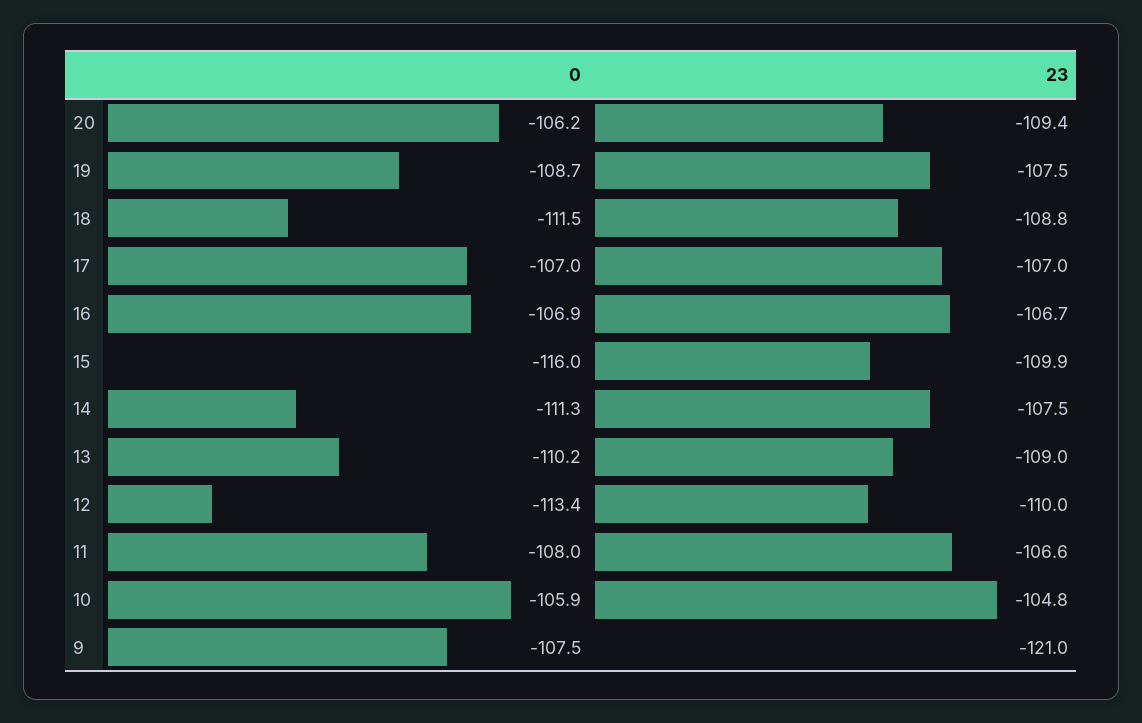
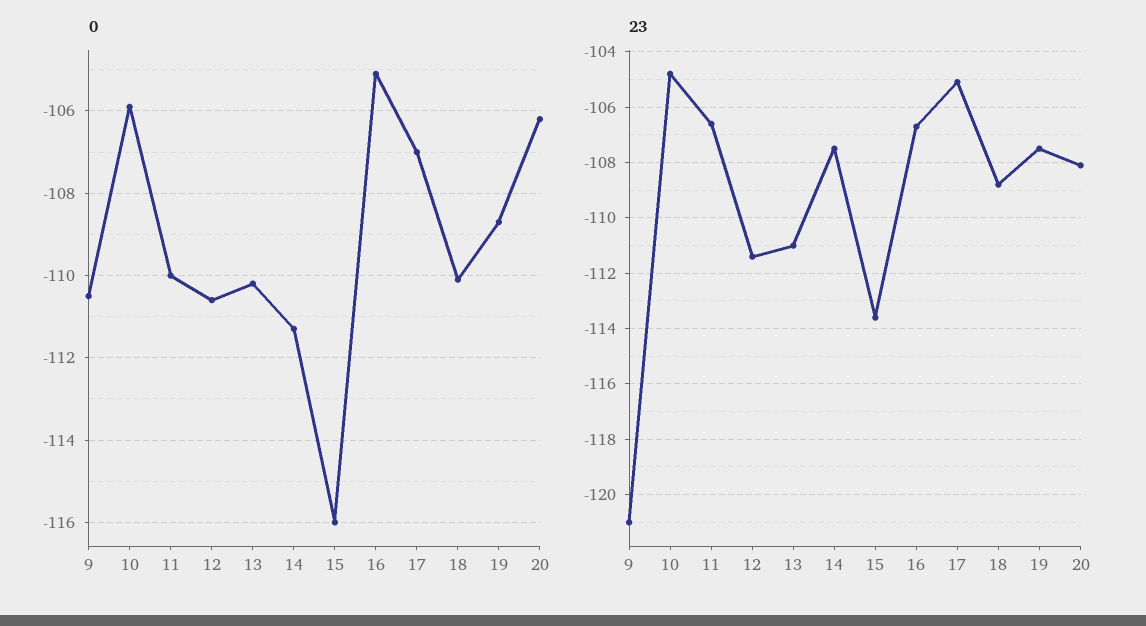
  {
    "0": {
      "20": -106.2,
      "19": -108.7,
-     "18": -111.5,
+     "18": -110,
      "17": -107,
-     "16": -106.9,
+     "16": -105,
      "15": -116,
      "14": -111.3,
      "13": -110.2,
-     "12": -113.4,
+     "12": -110.5,
-     "11": -108,
+     "11": -110,
      "10": -105.9,
-     "9": -107.5
+     "9": -110.5
    },
    "23": {
-     "20": -109.4,
+     "20": -108,
      "19": -107.5,
      "18": -108.8,
-     "17": -107,
+     "17": -105,
      "16": -106.7,
-     "15": -109.9,
+     "15": -113.5,
      "14": -107.5,
-     "13": -109,
+     "13": -111,
-     "12": -110,
+     "12": -111.5,
      "11": -106.6,
      "10": -104.8,
      "9": -121
    }
  }

